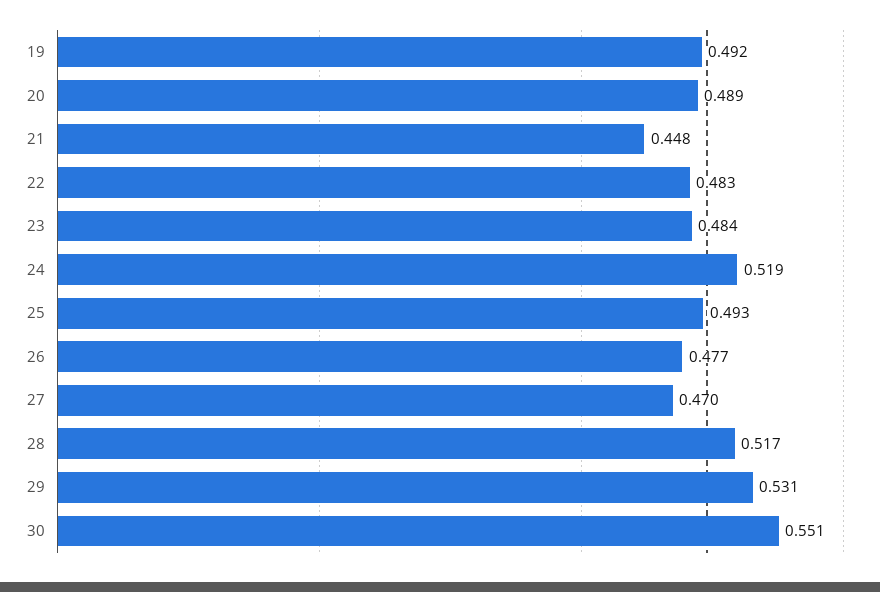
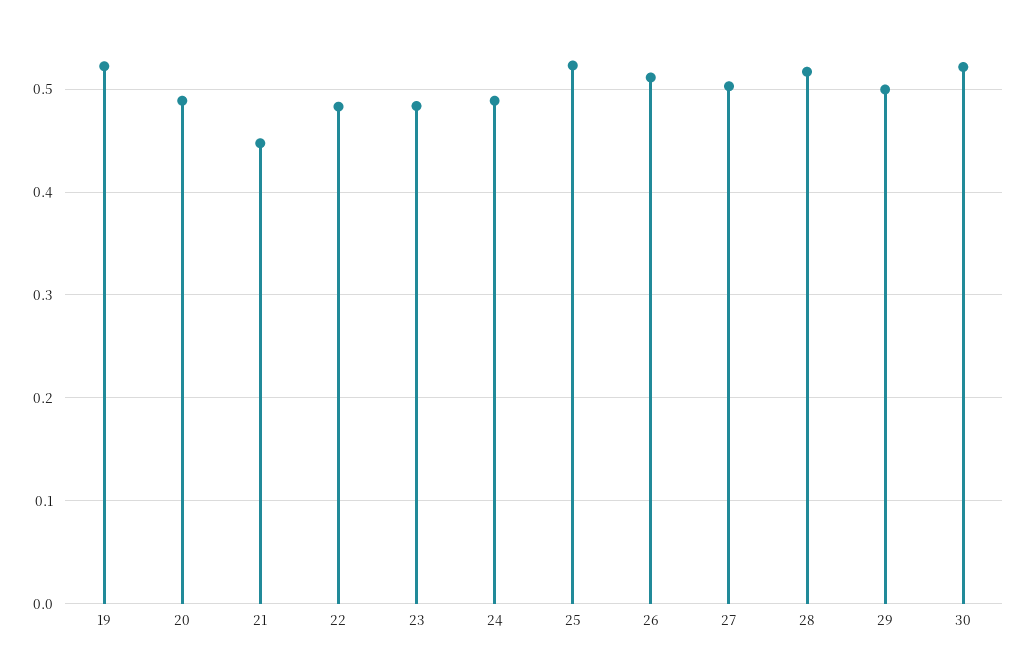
  {
-   "19": 0.492,
+   "19": 0.52,
    "20": 0.489,
    "21": 0.448,
    "22": 0.483,
    "23": 0.484,
-   "24": 0.519,
+   "24": 0.49,
-   "25": 0.493,
+   "25": 0.52,
-   "26": 0.477,
+   "26": 0.51,
-   "27": 0.47,
+   "27": 0.5,
    "28": 0.517,
-   "29": 0.531,
+   "29": 0.5,
-   "30": 0.551
+   "30": 0.52
  }

